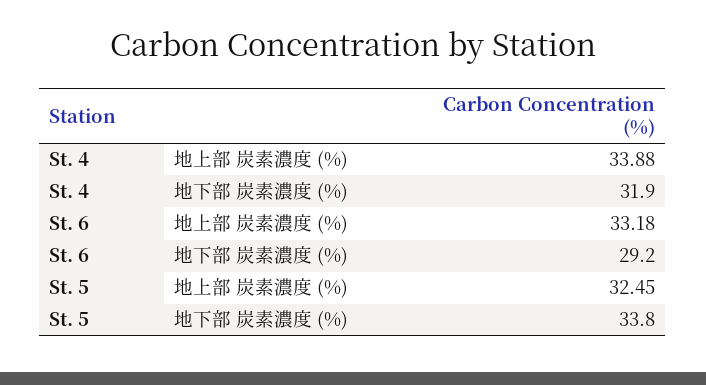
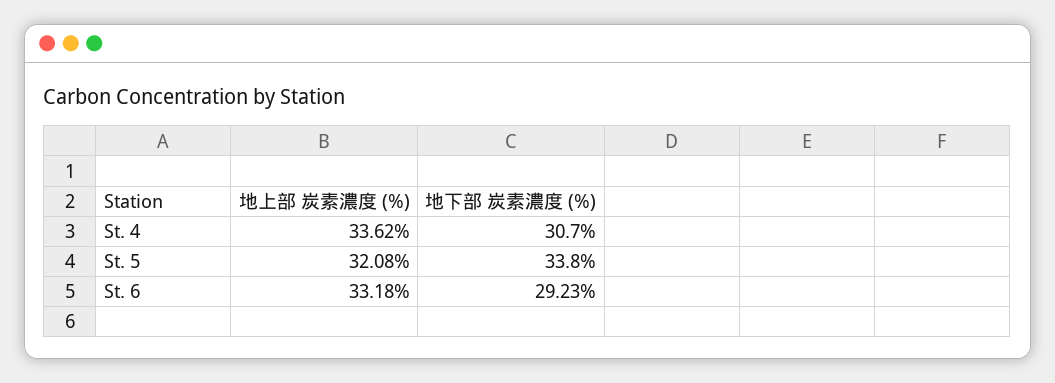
  {
    "St. 4": {
-     "地上部 炭素濃度 (%)": 33.88,
+     "地上部 炭素濃度 (%)": 33.62,
-     "地下部 炭素濃度 (%)": 31.9
+     "地下部 炭素濃度 (%)": 30.7
    },
    "St. 6": {
      "地上部 炭素濃度 (%)": 33.18,
      "地下部 炭素濃度 (%)": 29.23
    },
    "St. 5": {
-     "地上部 炭素濃度 (%)": 32.45,
+     "地上部 炭素濃度 (%)": 32.08,
      "地下部 炭素濃度 (%)": 33.8
    }
  }

